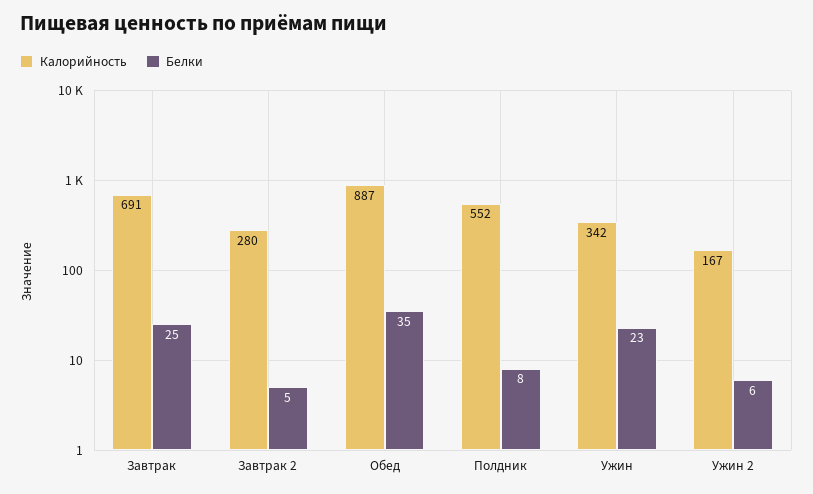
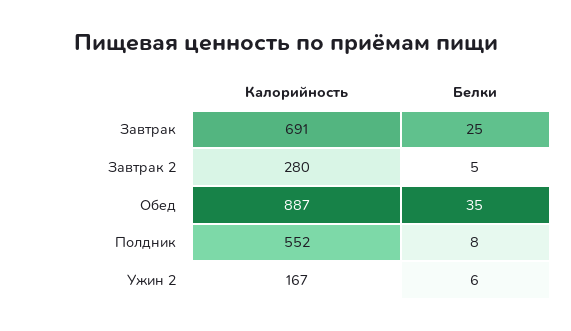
  {
    "Калорийность": {
      "Завтрак": 691,
      "Завтрак 2": 280,
      "Обед": 887,
      "Полдник": 552,
-     "Ужин": 342,
      "Ужин 2": 167
    },
    "Белки": {
      "Завтрак": 25,
      "Завтрак 2": 5,
      "Обед": 35,
      "Полдник": 8,
-     "Ужин": 23,
      "Ужин 2": 6
    }
  }

